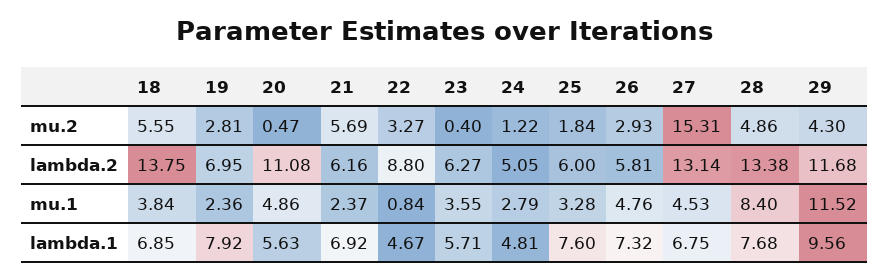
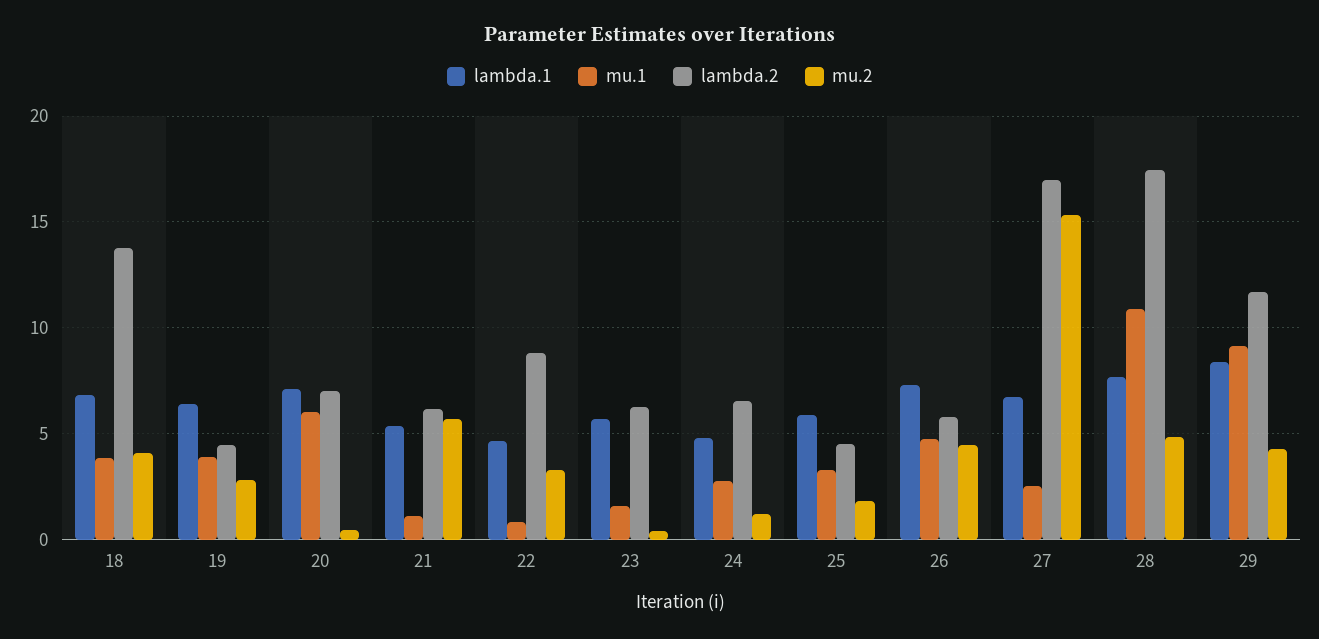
  {
    "mu.2": {
-     "18": 5.55,
+     "18": 4,
      "19": 2.81,
      "20": 0.47,
      "21": 5.69,
      "22": 3.27,
      "23": 0.4,
      "24": 1.22,
      "25": 1.84,
-     "26": 2.93,
+     "26": 4.5,
      "27": 15.31,
      "28": 4.86,
      "29": 4.3
    },
    "lambda.2": {
      "18": 13.75,
-     "19": 6.95,
+     "19": 4.5,
-     "20": 11.08,
+     "20": 7,
      "21": 6.16,
      "22": 8.8,
      "23": 6.27,
-     "24": 5.05,
+     "24": 6.5,
-     "25": 6,
+     "25": 4.5,
      "26": 5.81,
-     "27": 13.14,
+     "27": 17,
-     "28": 13.38,
+     "28": 17.5,
      "29": 11.68
    },
    "mu.1": {
      "18": 3.84,
-     "19": 2.36,
+     "19": 4,
-     "20": 4.86,
+     "20": 6,
-     "21": 2.37,
+     "21": 1,
      "22": 0.84,
-     "23": 3.55,
+     "23": 1.5,
      "24": 2.79,
      "25": 3.28,
      "26": 4.76,
-     "27": 4.53,
+     "27": 2.5,
-     "28": 8.4,
+     "28": 11,
-     "29": 11.52
+     "29": 9
    },
    "lambda.1": {
      "18": 6.85,
-     "19": 7.92,
+     "19": 6.5,
-     "20": 5.63,
+     "20": 7,
-     "21": 6.92,
+     "21": 5.5,
      "22": 4.67,
      "23": 5.71,
      "24": 4.81,
-     "25": 7.6,
+     "25": 6,
      "26": 7.32,
      "27": 6.75,
      "28": 7.68,
-     "29": 9.56
+     "29": 8.5
    }
  }

